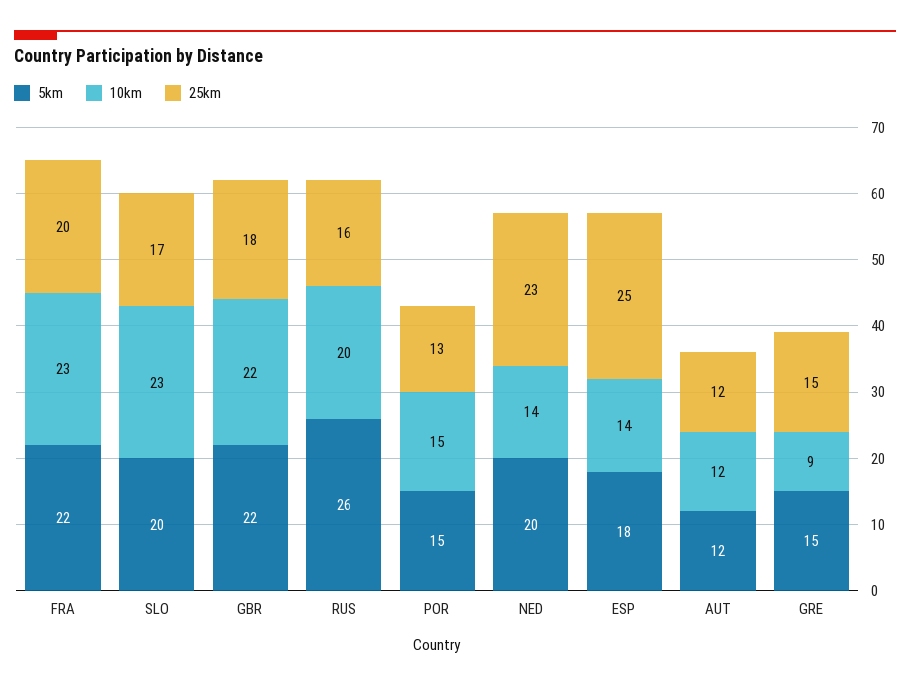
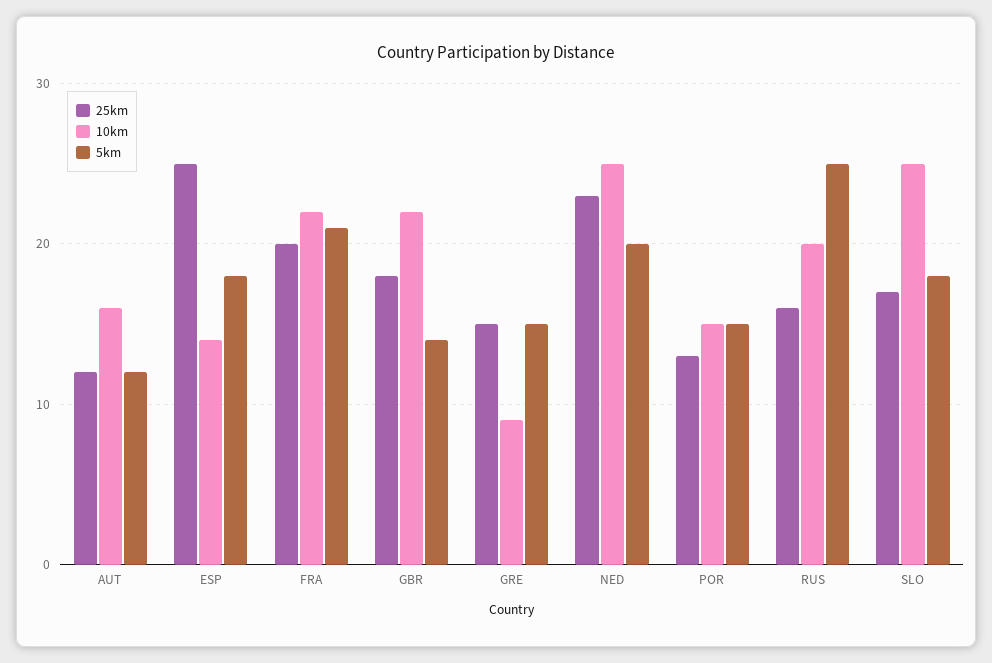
  {
    "5km": {
-     "FRA": 22,
+     "FRA": 21,
-     "SLO": 20,
+     "SLO": 18,
-     "GBR": 22,
+     "GBR": 14,
-     "RUS": 26,
+     "RUS": 25,
      "POR": 15,
      "NED": 20,
      "ESP": 18,
      "AUT": 12,
      "GRE": 15
    },
    "10km": {
-     "FRA": 23,
+     "FRA": 22,
-     "SLO": 23,
+     "SLO": 25,
      "GBR": 22,
      "RUS": 20,
      "POR": 15,
-     "NED": 14,
+     "NED": 25,
      "ESP": 14,
-     "AUT": 12,
+     "AUT": 16,
      "GRE": 9
    },
    "25km": {
      "FRA": 20,
      "SLO": 17,
      "GBR": 18,
      "RUS": 16,
      "POR": 13,
      "NED": 23,
      "ESP": 25,
      "AUT": 12,
      "GRE": 15
    }
  }

